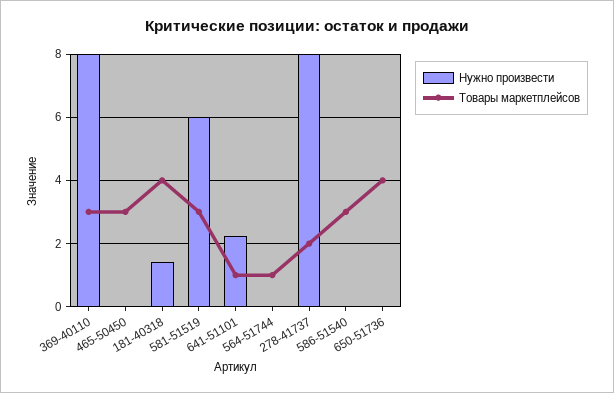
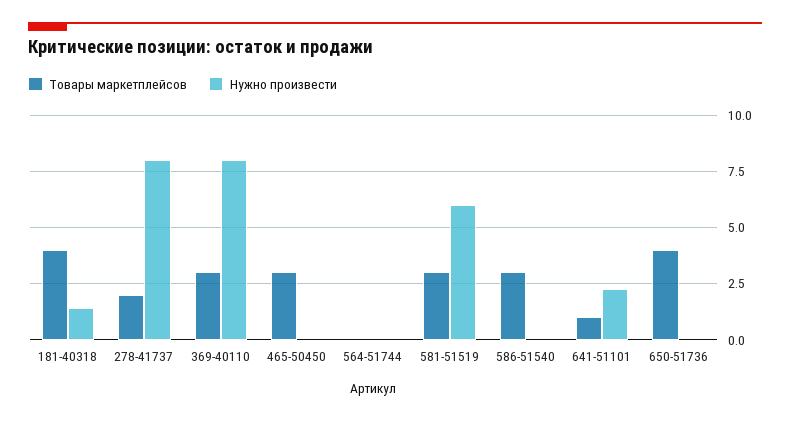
  {
    "Нужно произвести": {
      "369-40110": 8,
      "465-50450": 0,
      "181-40318": 1.4,
      "581-51519": 6,
      "641-51101": 2.2,
      "564-51744": 0,
      "278-41737": 8,
      "586-51540": 0,
      "650-51736": 0
    },
    "Товары маркетплейсов": {
      "369-40110": 3,
      "465-50450": 3,
      "181-40318": 4,
      "581-51519": 3,
      "641-51101": 1,
-     "564-51744": 1,
+     "564-51744": 0,
      "278-41737": 2,
      "586-51540": 3,
      "650-51736": 4
    }
  }

